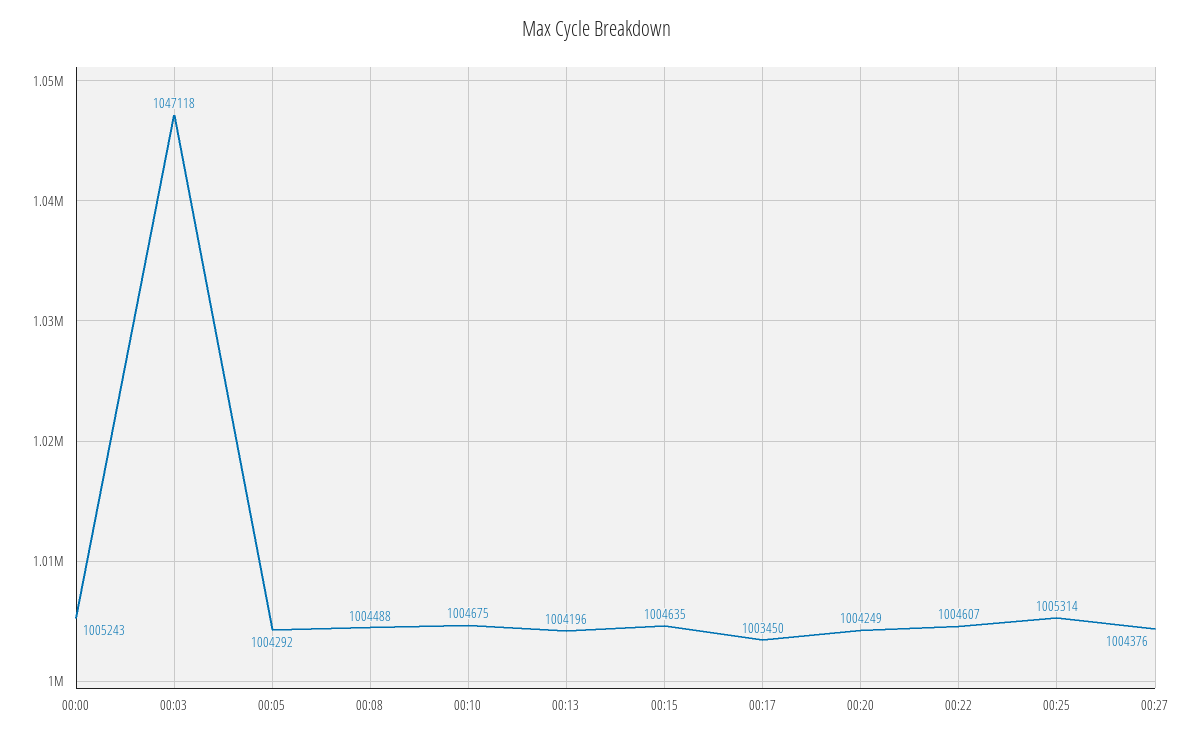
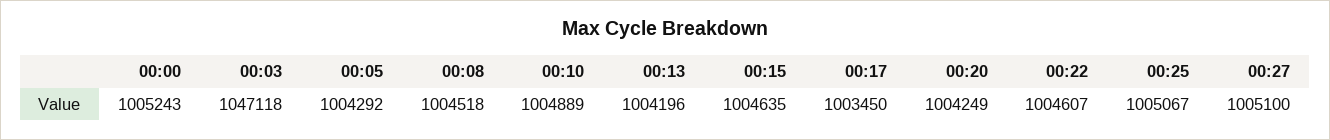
  {
    "00:00": 1005243,
    "00:03": 1047118,
    "00:05": 1004292,
-   "00:08": 1004488,
+   "00:08": 1004518,
-   "00:10": 1004675,
+   "00:10": 1004889,
    "00:13": 1004196,
    "00:15": 1004635,
    "00:17": 1003450,
    "00:20": 1004249,
    "00:22": 1004607,
-   "00:25": 1005314,
+   "00:25": 1005067,
-   "00:27": 1004376
+   "00:27": 1005100
  }

